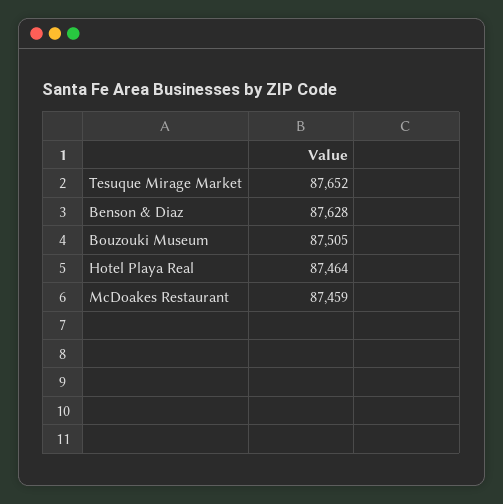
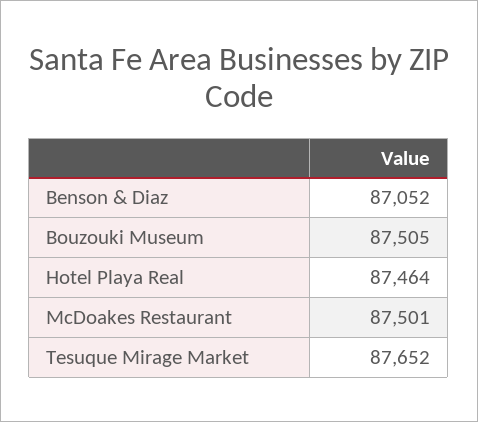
  {
    "Tesuque Mirage Market": 87652,
-   "Benson & Diaz": 87628,
+   "Benson & Diaz": 87052,
    "Bouzouki Museum": 87505,
    "Hotel Playa Real": 87464,
-   "McDoakes Restaurant": 87459
+   "McDoakes Restaurant": 87501
  }

